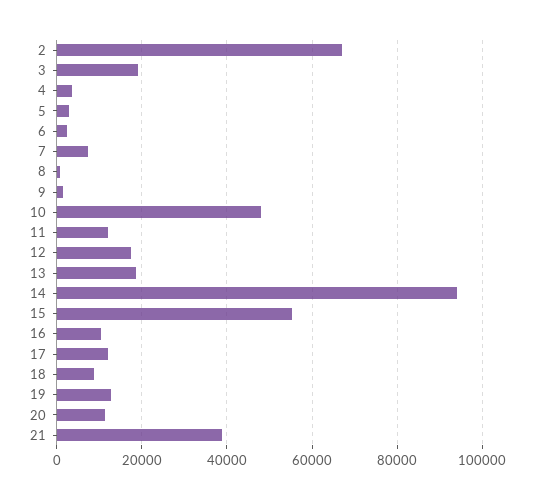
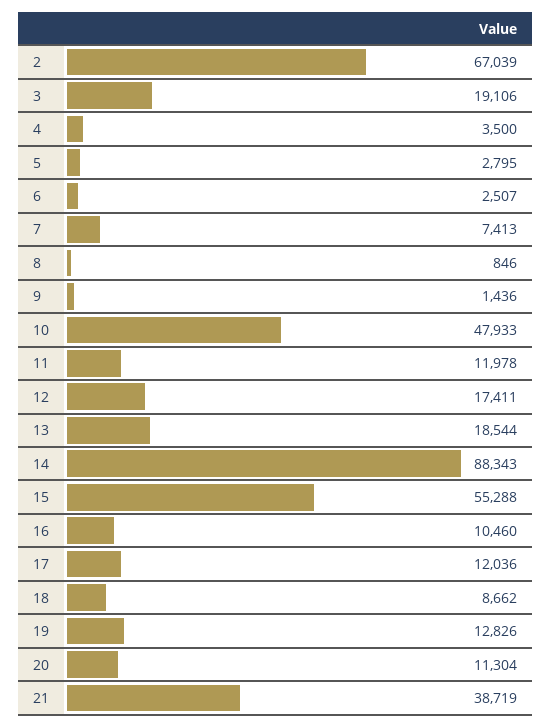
  {
    "2": 67039,
    "3": 19106,
    "4": 3500,
    "5": 2795,
    "6": 2507,
    "7": 7413,
    "8": 846,
    "9": 1436,
    "10": 47933,
    "11": 11978,
    "12": 17411,
    "13": 18544,
-   "14": 94000,
+   "14": 88343,
    "15": 55288,
    "16": 10460,
    "17": 12036,
    "18": 8662,
    "19": 12826,
    "20": 11304,
    "21": 38719
  }

